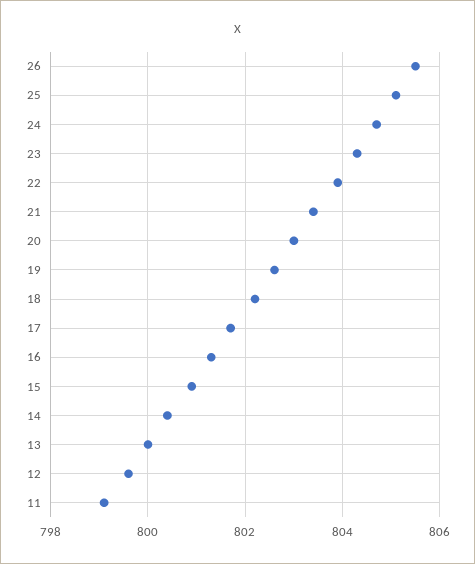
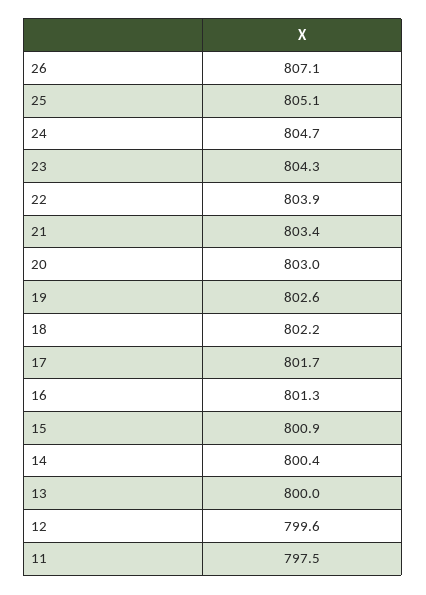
  {
-   "26": 805.5,
+   "26": 807.1,
    "25": 805.1,
    "24": 804.7,
    "23": 804.3,
    "22": 803.9,
    "21": 803.4,
    "20": 803,
    "19": 802.6,
    "18": 802.2,
    "17": 801.7,
    "16": 801.3,
    "15": 800.9,
    "14": 800.4,
    "13": 800,
    "12": 799.6,
-   "11": 799
+   "11": 797.5
  }

